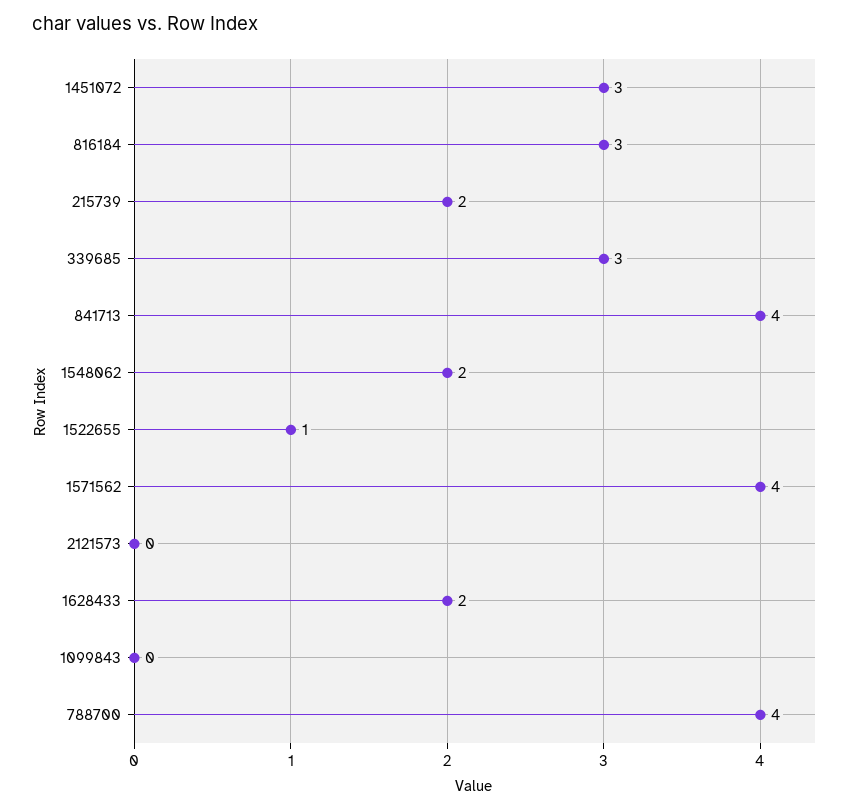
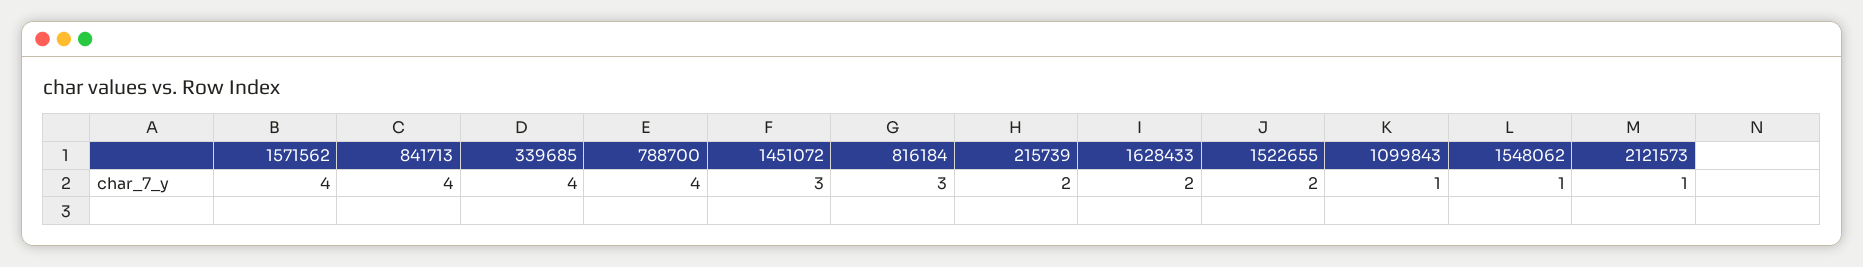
  {
    "1451072": 3,
    "816184": 3,
    "215739": 2,
-   "339685": 3,
+   "339685": 4,
    "841713": 4,
-   "1548062": 2,
+   "1548062": 1,
-   "1522655": 1,
+   "1522655": 2,
    "1571562": 4,
-   "2121573": 0,
+   "2121573": 1,
    "1628433": 2,
-   "1099843": 0,
+   "1099843": 1,
    "788700": 4
  }

